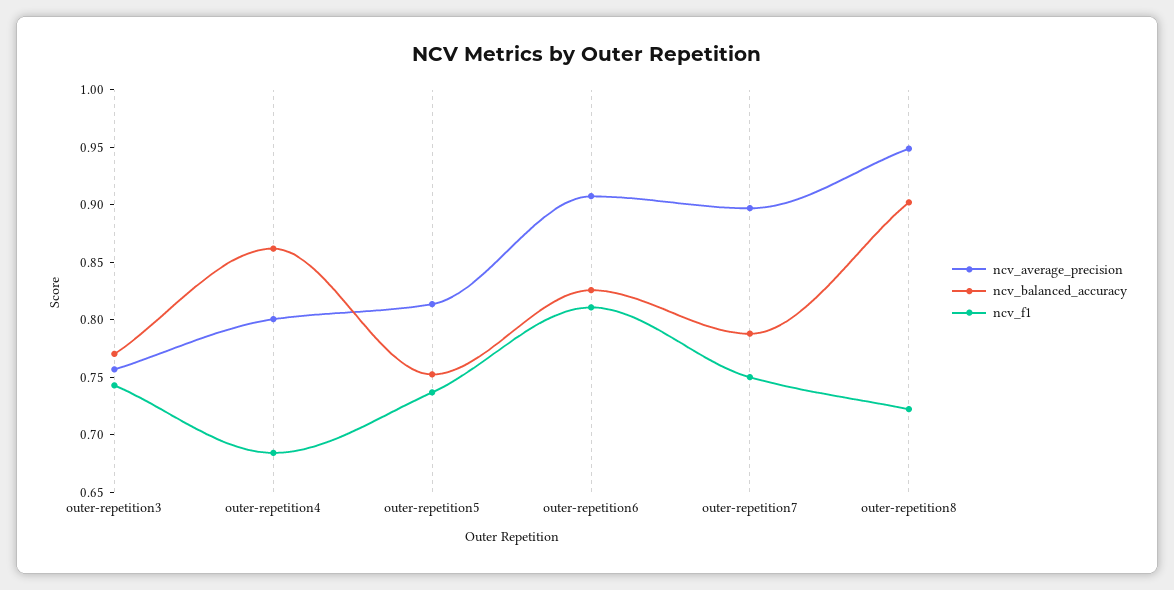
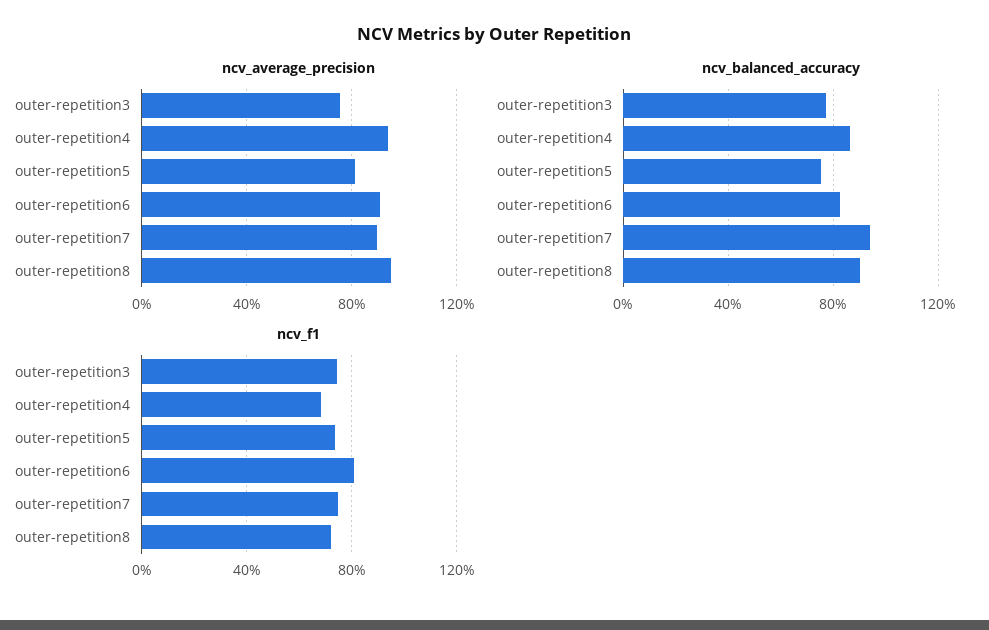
  {
    "ncv_average_precision": {
      "outer-repetition3": 0.76,
-     "outer-repetition4": 0.8,
+     "outer-repetition4": 0.95,
      "outer-repetition5": 0.81,
      "outer-repetition6": 0.91,
      "outer-repetition7": 0.9,
      "outer-repetition8": 0.95
    },
    "ncv_balanced_accuracy": {
      "outer-repetition3": 0.77,
      "outer-repetition4": 0.86,
      "outer-repetition5": 0.75,
      "outer-repetition6": 0.83,
-     "outer-repetition7": 0.79,
+     "outer-repetition7": 0.95,
      "outer-repetition8": 0.9
    },
    "ncv_f1": {
      "outer-repetition3": 0.74,
      "outer-repetition4": 0.68,
      "outer-repetition5": 0.74,
      "outer-repetition6": 0.81,
      "outer-repetition7": 0.75,
      "outer-repetition8": 0.72
    }
  }

